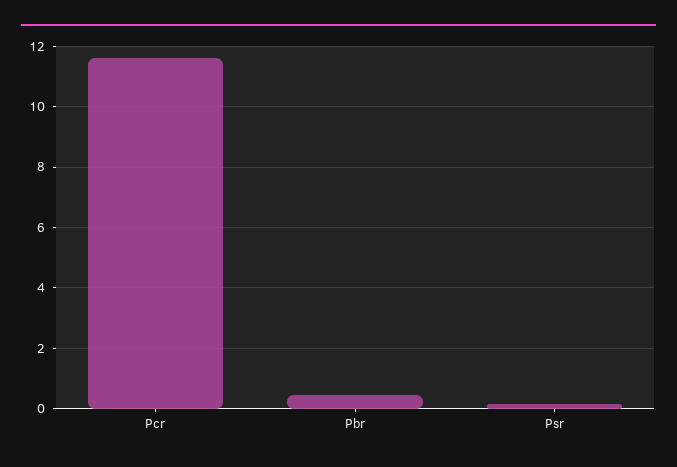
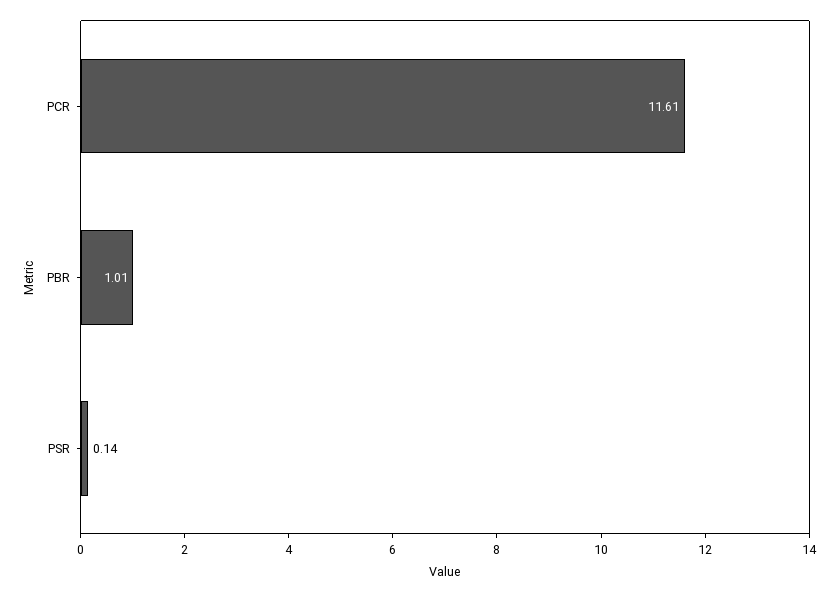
  {
    "Pcr": 11.61,
-   "Pbr": 0.4,
+   "Pbr": 1.01,
    "Psr": 0.14
  }

